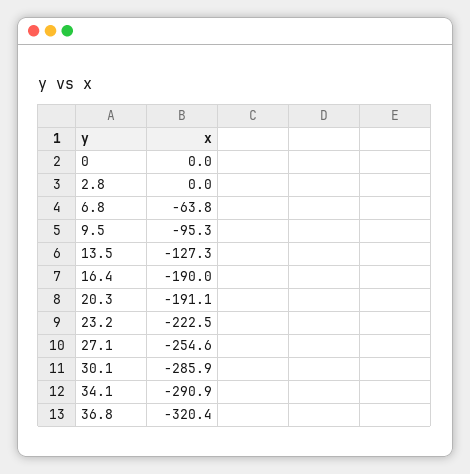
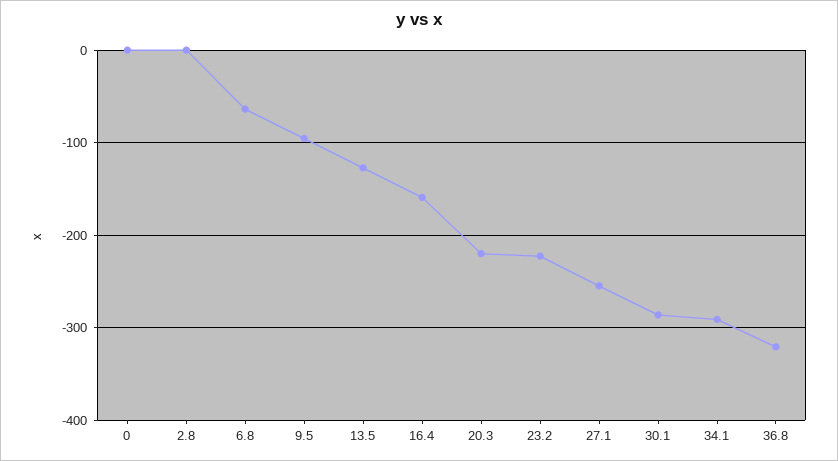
  {
    "0": 0,
    "2.8": 0,
    "6.8": -63.8,
    "9.5": -95.3,
    "13.5": -127.3,
-   "16.4": -190,
+   "16.4": -160,
-   "20.3": -191.1,
+   "20.3": -220,
    "23.2": -222.5,
    "27.1": -254.6,
    "30.1": -285.9,
    "34.1": -290.9,
    "36.8": -320.4
  }

